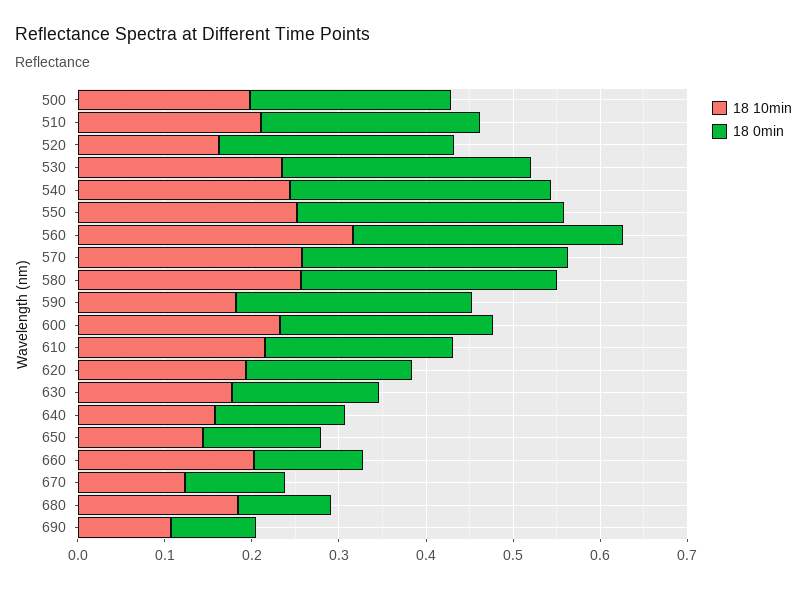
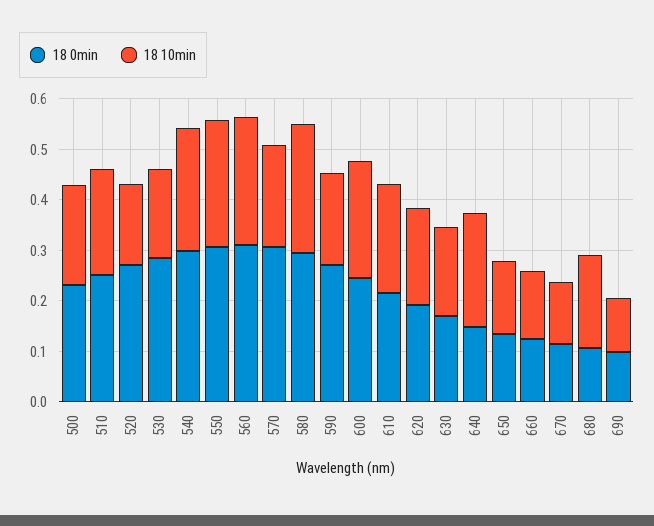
  {
    "18 10min": {
      "500": 0.2,
      "510": 0.22,
      "520": 0.16,
-     "530": 0.24,
+     "530": 0.18,
      "540": 0.24,
      "550": 0.26,
-     "560": 0.32,
+     "560": 0.26,
-     "570": 0.26,
+     "570": 0.2,
      "580": 0.26,
      "590": 0.18,
      "600": 0.24,
      "610": 0.22,
      "620": 0.2,
      "630": 0.18,
-     "640": 0.16,
+     "640": 0.22,
      "650": 0.14,
-     "660": 0.2,
+     "660": 0.14,
      "670": 0.12,
      "680": 0.18,
      "690": 0.1
    },
    "18 0min": {
      "500": 0.24,
      "510": 0.26,
      "520": 0.28,
      "530": 0.28,
      "540": 0.3,
      "550": 0.3,
      "560": 0.3,
      "570": 0.3,
      "580": 0.3,
      "590": 0.28,
      "600": 0.24,
      "610": 0.22,
      "620": 0.2,
      "630": 0.16,
      "640": 0.14,
      "650": 0.14,
      "660": 0.12,
      "670": 0.12,
      "680": 0.1,
      "690": 0.1
    }
  }

